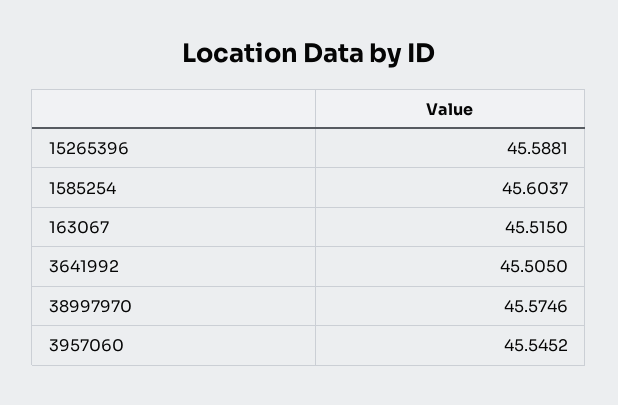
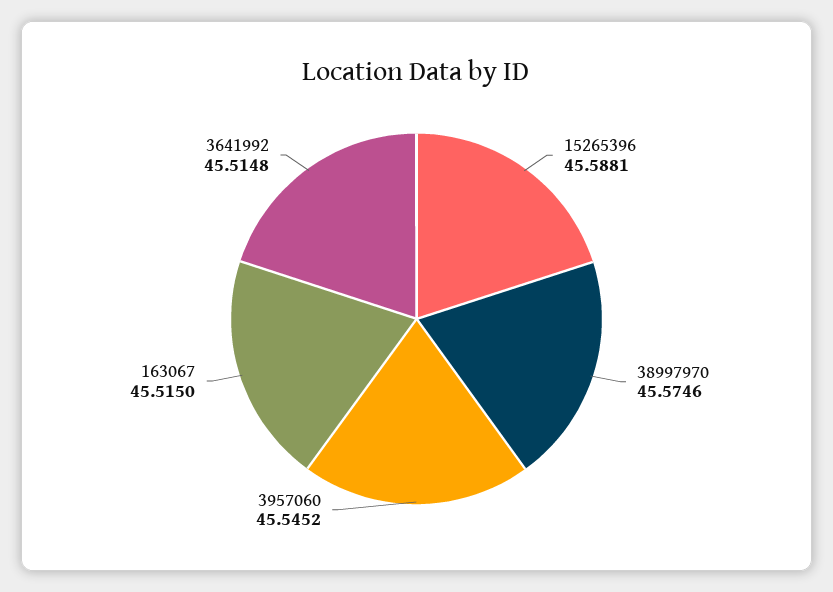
  {
    "15265396": 45.5881,
-   "1585254": 45.6037,
    "163067": 45.515,
-   "3641992": 45.505,
+   "3641992": 45.5148,
    "38997970": 45.5746,
    "3957060": 45.5452
  }

